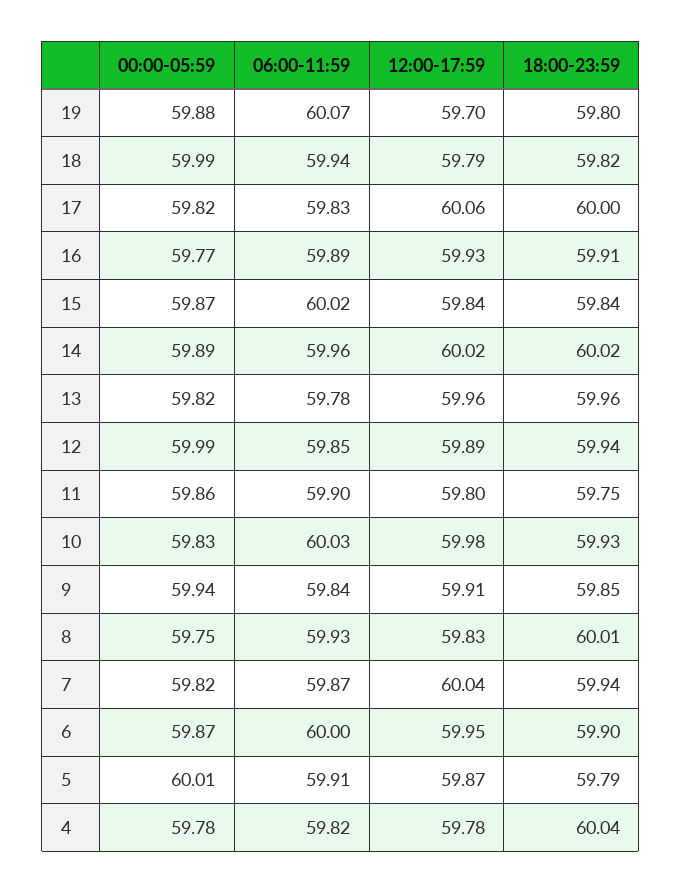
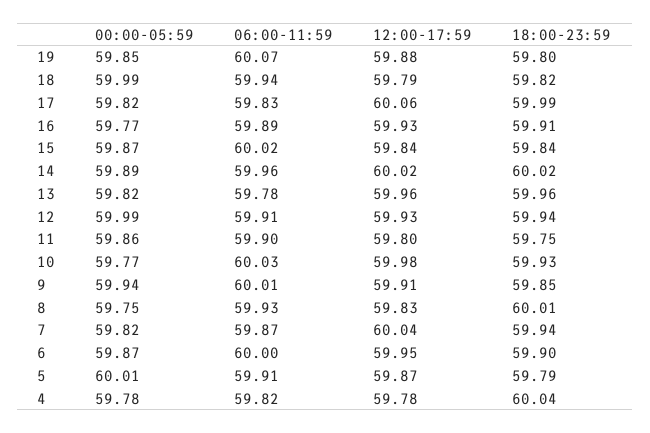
  {
    "00:00-05:59": {
-     "19": 59.88,
+     "19": 59.85,
      "18": 59.99,
      "17": 59.82,
      "16": 59.77,
      "15": 59.87,
      "14": 59.89,
      "13": 59.82,
      "12": 59.99,
      "11": 59.86,
-     "10": 59.83,
+     "10": 59.77,
      "9": 59.94,
      "8": 59.75,
      "7": 59.82,
      "6": 59.87,
      "5": 60.01,
      "4": 59.78
    },
    "06:00-11:59": {
      "19": 60.07,
      "18": 59.94,
      "17": 59.83,
      "16": 59.89,
      "15": 60.02,
      "14": 59.96,
      "13": 59.78,
-     "12": 59.85,
+     "12": 59.91,
      "11": 59.9,
      "10": 60.03,
-     "9": 59.84,
+     "9": 60.01,
      "8": 59.93,
      "7": 59.87,
      "6": 60,
      "5": 59.91,
      "4": 59.82
    },
    "12:00-17:59": {
-     "19": 59.7,
+     "19": 59.88,
      "18": 59.79,
      "17": 60.06,
      "16": 59.93,
      "15": 59.84,
      "14": 60.02,
      "13": 59.96,
-     "12": 59.89,
+     "12": 59.93,
      "11": 59.8,
      "10": 59.98,
      "9": 59.91,
      "8": 59.83,
      "7": 60.04,
      "6": 59.95,
      "5": 59.87,
      "4": 59.78
    },
    "18:00-23:59": {
      "19": 59.8,
      "18": 59.82,
-     "17": 60,
+     "17": 59.99,
      "16": 59.91,
      "15": 59.84,
      "14": 60.02,
      "13": 59.96,
      "12": 59.94,
      "11": 59.75,
      "10": 59.93,
      "9": 59.85,
      "8": 60.01,
      "7": 59.94,
      "6": 59.9,
      "5": 59.79,
      "4": 60.04
    }
  }

